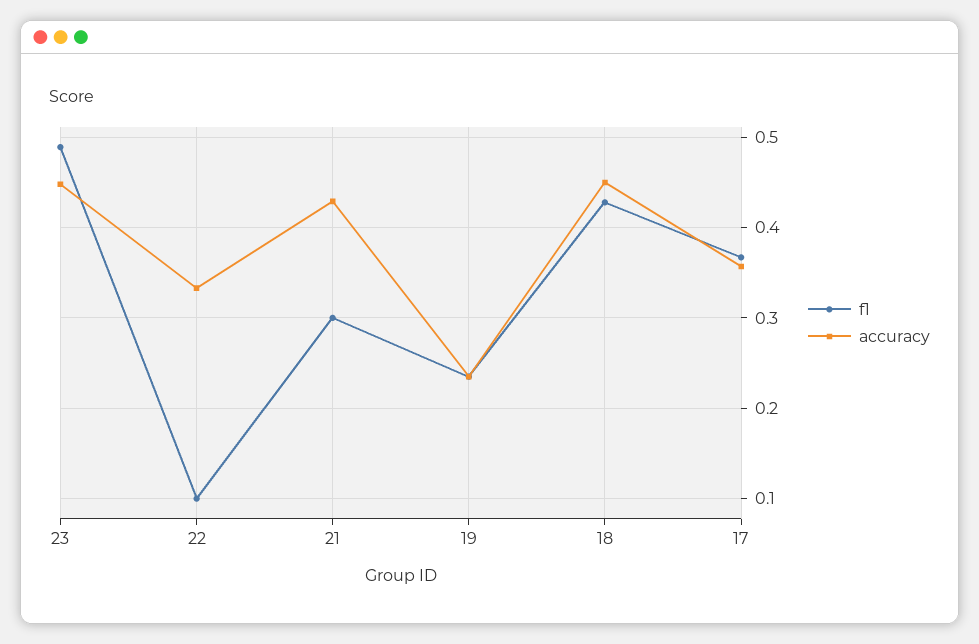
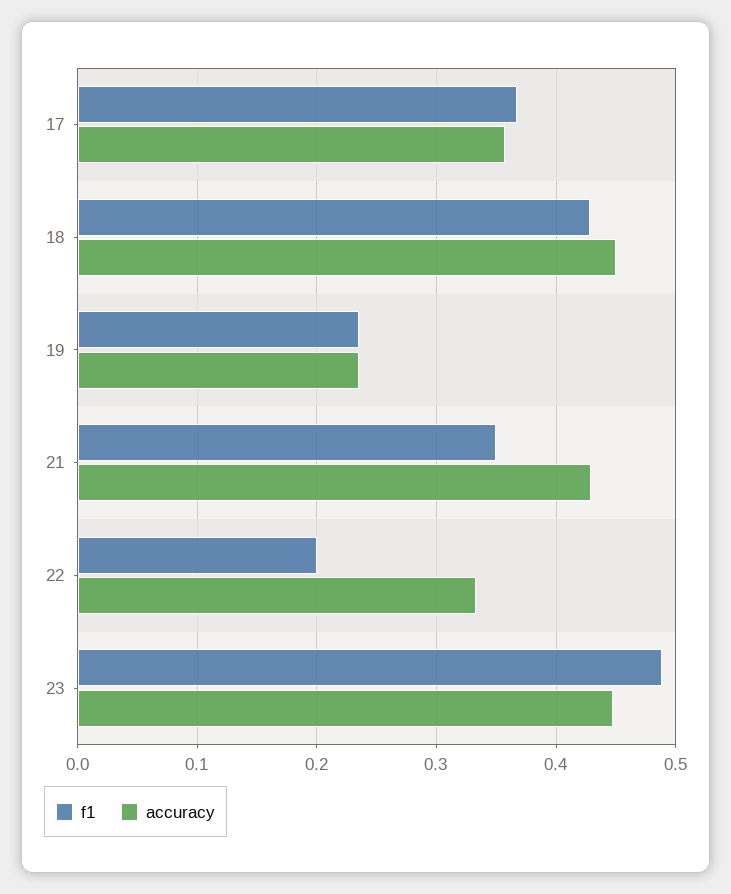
  {
    "f1": {
      "23": 0.49,
-     "22": 0.1,
+     "22": 0.2,
-     "21": 0.3,
+     "21": 0.35,
      "19": 0.24,
      "18": 0.43,
      "17": 0.37
    },
    "accuracy": {
      "23": 0.45,
      "22": 0.33,
      "21": 0.43,
      "19": 0.24,
      "18": 0.45,
      "17": 0.36
    }
  }

